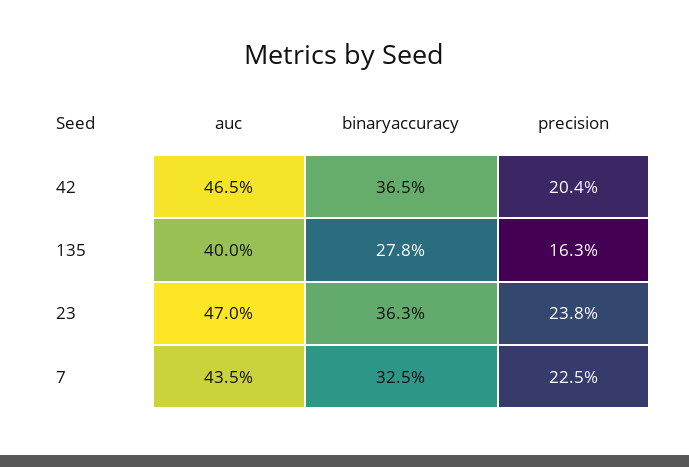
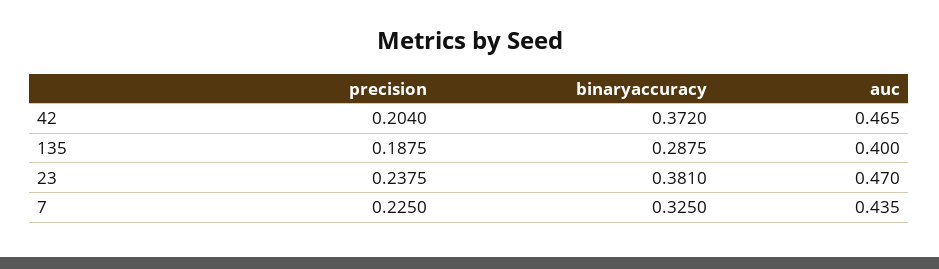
  {
    "auc": {
      "42": 0.465,
      "135": 0.4,
      "23": 0.47,
      "7": 0.435
    },
    "binaryaccuracy": {
-     "42": 0.365,
+     "42": 0.372,
-     "135": 0.278,
+     "135": 0.2875,
-     "23": 0.363,
+     "23": 0.381,
      "7": 0.325
    },
    "precision": {
      "42": 0.204,
-     "135": 0.163,
+     "135": 0.1875,
      "23": 0.2375,
      "7": 0.225
    }
  }

